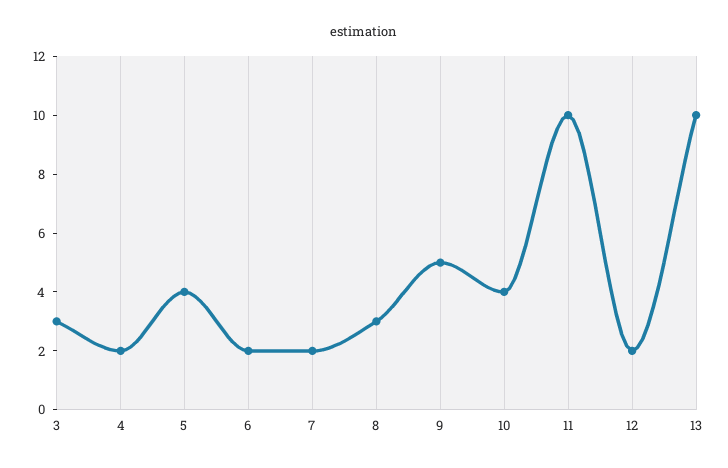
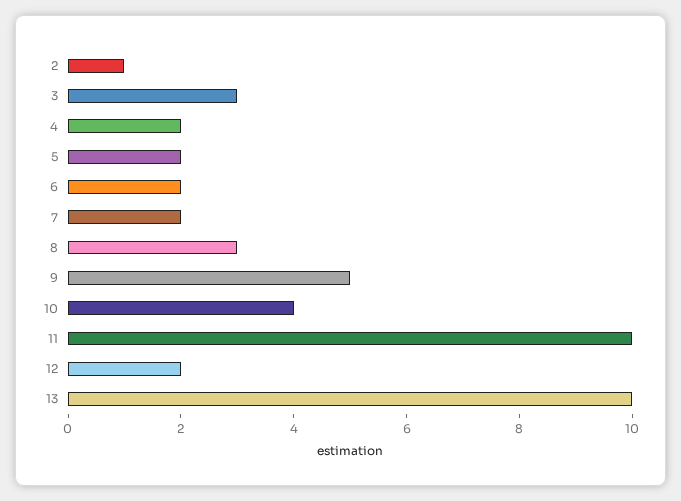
  {
    "3": 3,
    "4": 2,
-   "5": 4,
+   "5": 2,
    "6": 2,
    "7": 2,
    "8": 3,
    "9": 5,
    "10": 4,
    "11": 10,
    "12": 2,
-   "13": 10
+   "13": 10,
+   "2": 1
  }

